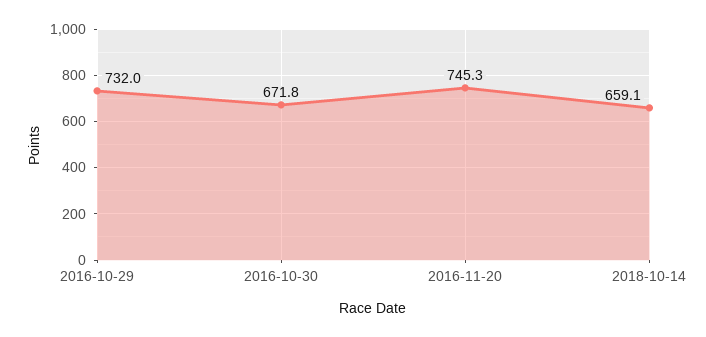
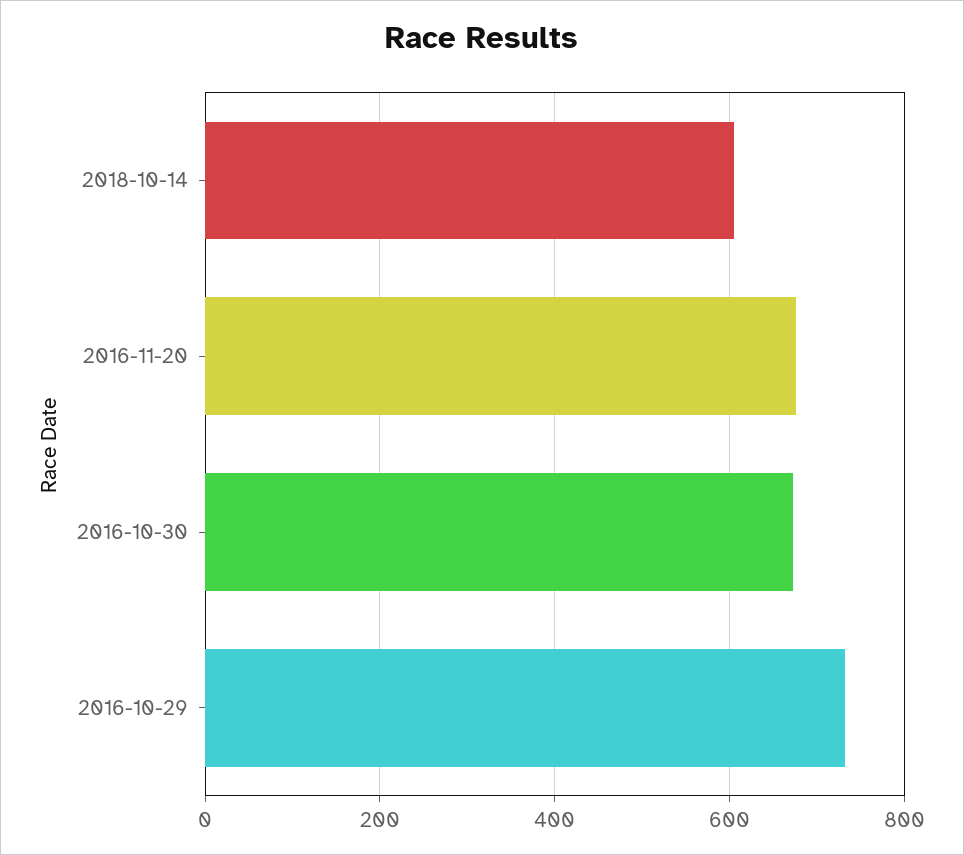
  {
    "2016-10-29": 732,
    "2016-10-30": 671.8,
-   "2016-11-20": 745.3,
+   "2016-11-20": 680,
-   "2018-10-14": 659.1
+   "2018-10-14": 600
  }

